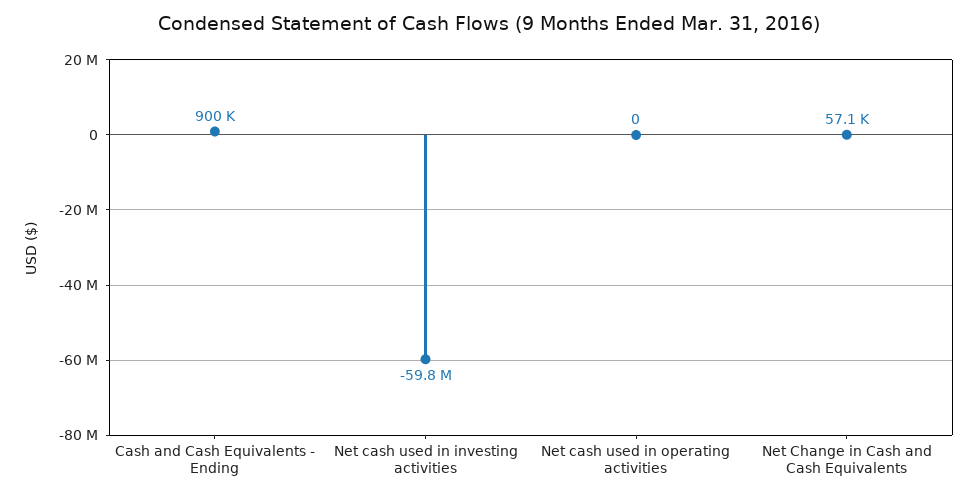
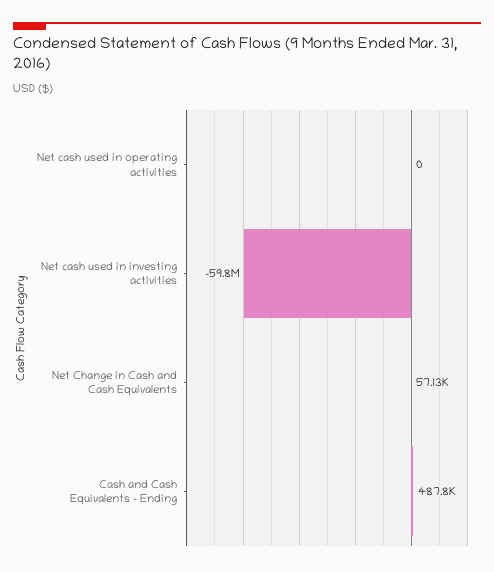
  {
-   "Cash and Cash Equivalents - Ending": 900000,
+   "Cash and Cash Equivalents - Ending": 487800,
    "Net cash used in investing activities": -59800000,
    "Net cash used in operating activities": 0,
    "Net Change in Cash and Cash Equivalents": 57130
  }

